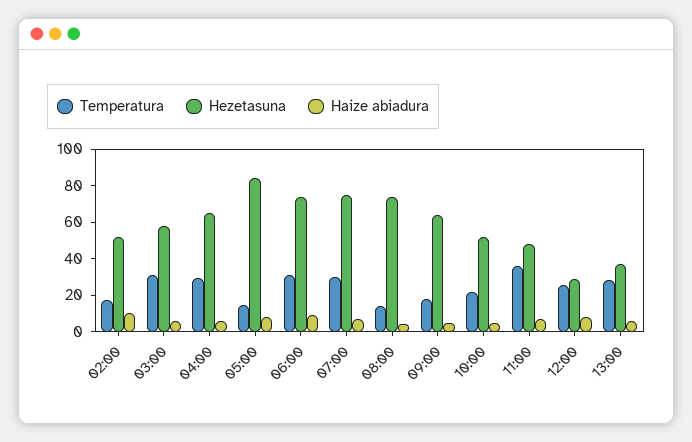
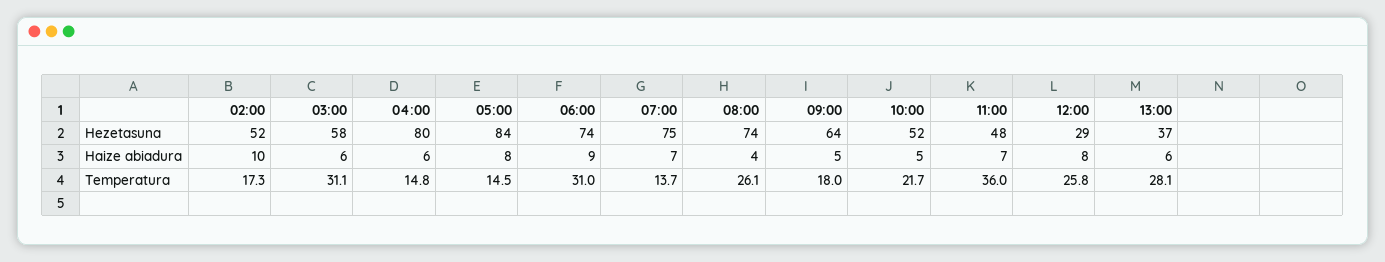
  {
    "Temperatura": {
      "02:00": 17.3,
      "03:00": 31.1,
-     "04:00": 30,
+     "04:00": 14.8,
      "05:00": 14.5,
      "06:00": 31,
-     "07:00": 30,
+     "07:00": 13.7,
-     "08:00": 15,
+     "08:00": 26.1,
      "09:00": 18,
      "10:00": 21.7,
      "11:00": 36,
      "12:00": 25.8,
      "13:00": 28.1
    },
    "Hezetasuna": {
      "02:00": 52,
      "03:00": 58,
-     "04:00": 65,
+     "04:00": 80,
      "05:00": 84,
      "06:00": 74,
      "07:00": 75,
      "08:00": 74,
      "09:00": 64,
      "10:00": 52,
      "11:00": 48,
      "12:00": 29,
      "13:00": 37
    },
    "Haize abiadura": {
      "02:00": 10,
      "03:00": 6,
      "04:00": 6,
      "05:00": 8,
      "06:00": 9,
      "07:00": 7,
      "08:00": 4,
      "09:00": 5,
      "10:00": 5,
      "11:00": 7,
      "12:00": 8,
      "13:00": 6
    }
  }

